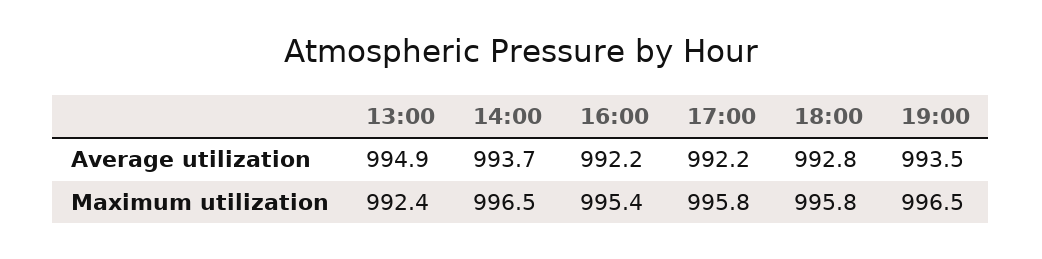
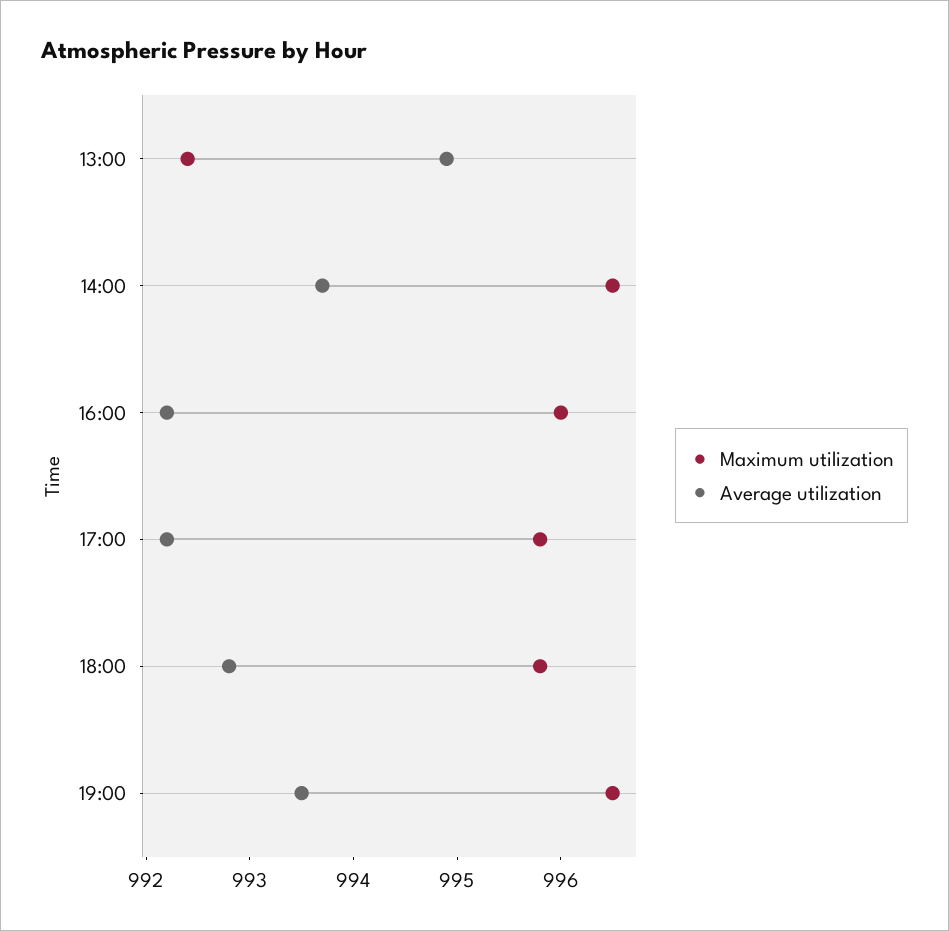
  {
    "Average utilization": {
      "13:00": 994.9,
      "14:00": 993.7,
      "16:00": 992.2,
      "17:00": 992.2,
      "18:00": 992.8,
      "19:00": 993.5
    },
    "Maximum utilization": {
      "13:00": 992.4,
      "14:00": 996.5,
-     "16:00": 995.4,
+     "16:00": 996,
      "17:00": 995.8,
      "18:00": 995.8,
      "19:00": 996.5
    }
  }

